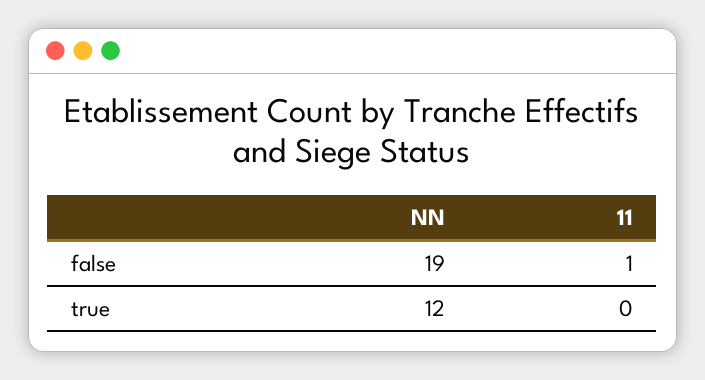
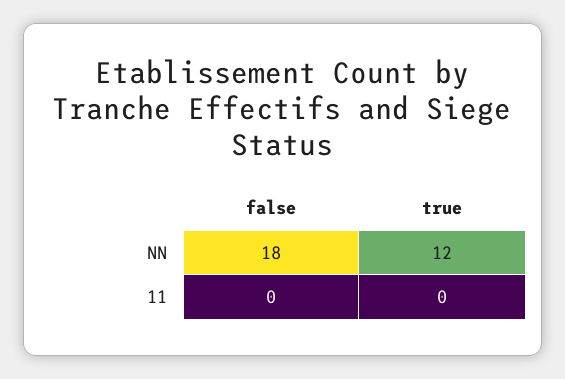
  {
    "NN": {
-     "false": 19,
+     "false": 18,
      "true": 12
    },
    "11": {
-     "false": 1,
+     "false": 0,
      "true": 0
    }
  }

